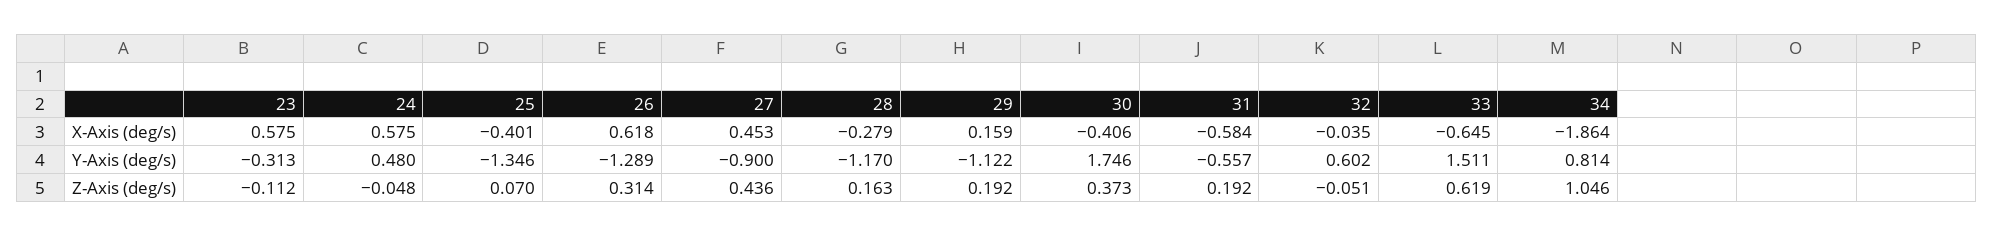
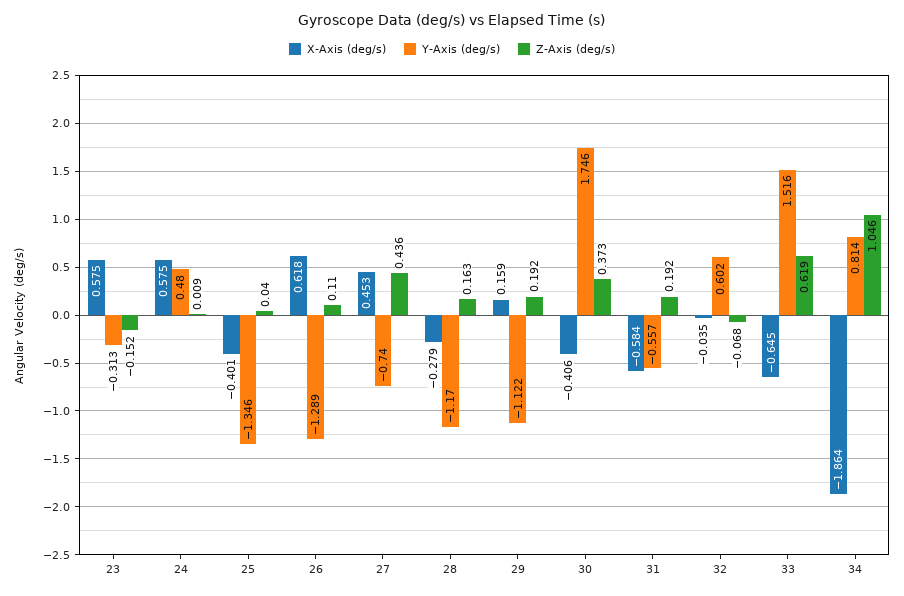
  {
    "X-Axis (deg/s)": {
      "23": 0.575,
      "24": 0.575,
      "25": -0.401,
      "26": 0.618,
      "27": 0.453,
      "28": -0.279,
      "29": 0.159,
      "30": -0.406,
      "31": -0.584,
      "32": -0.035,
      "33": -0.645,
      "34": -1.864
    },
    "Y-Axis (deg/s)": {
      "23": -0.313,
      "24": 0.48,
      "25": -1.346,
      "26": -1.289,
-     "27": -0.9,
+     "27": -0.74,
      "28": -1.17,
      "29": -1.122,
      "30": 1.746,
      "31": -0.557,
      "32": 0.602,
-     "33": 1.511,
+     "33": 1.516,
      "34": 0.814
    },
    "Z-Axis (deg/s)": {
-     "23": -0.112,
+     "23": -0.152,
-     "24": -0.048,
+     "24": 0.009,
-     "25": 0.07,
+     "25": 0.04,
-     "26": 0.314,
+     "26": 0.11,
      "27": 0.436,
      "28": 0.163,
      "29": 0.192,
      "30": 0.373,
      "31": 0.192,
-     "32": -0.051,
+     "32": -0.068,
      "33": 0.619,
      "34": 1.046
    }
  }

